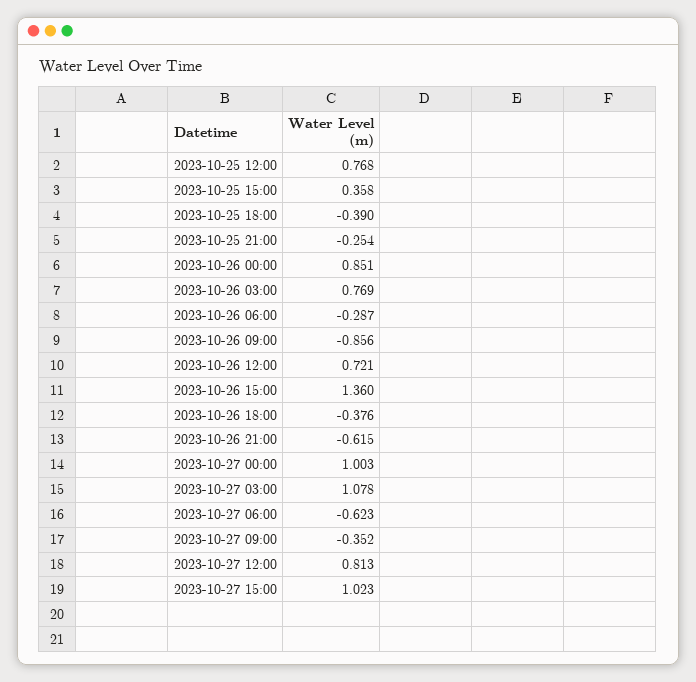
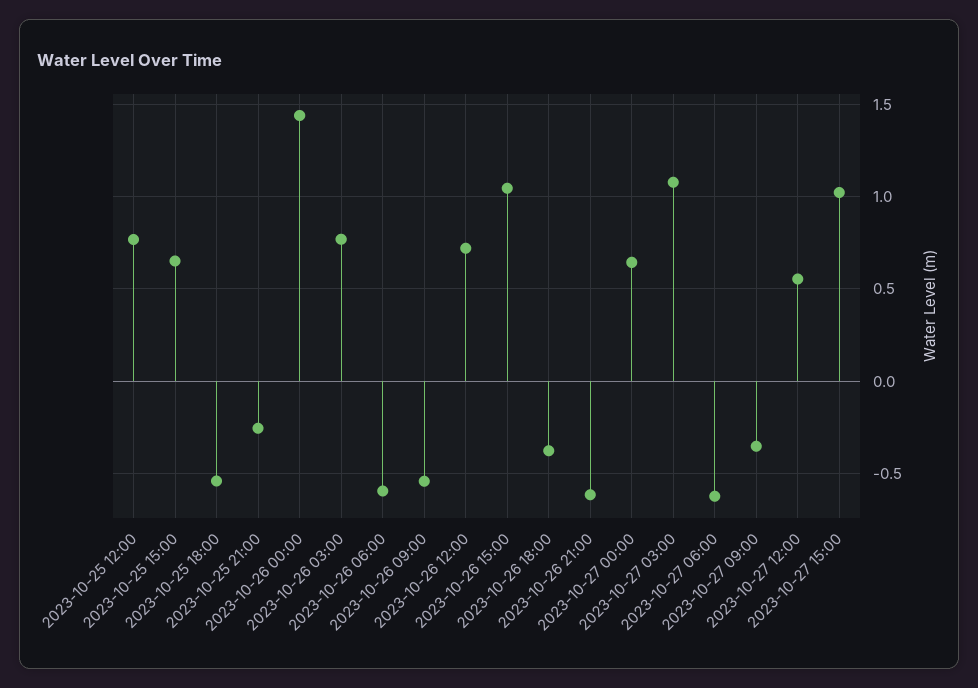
  {
    "2023-10-25 12:00": 0.768,
-   "2023-10-25 15:00": 0.358,
+   "2023-10-25 15:00": 0.65,
-   "2023-10-25 18:00": -0.39,
+   "2023-10-25 18:00": -0.55,
    "2023-10-25 21:00": -0.254,
-   "2023-10-26 00:00": 0.851,
+   "2023-10-26 00:00": 1.45,
    "2023-10-26 03:00": 0.769,
-   "2023-10-26 06:00": -0.287,
+   "2023-10-26 06:00": -0.6,
-   "2023-10-26 09:00": -0.856,
+   "2023-10-26 09:00": -0.55,
    "2023-10-26 12:00": 0.721,
-   "2023-10-26 15:00": 1.36,
+   "2023-10-26 15:00": 1.05,
    "2023-10-26 18:00": -0.376,
    "2023-10-26 21:00": -0.615,
-   "2023-10-27 00:00": 1.003,
+   "2023-10-27 00:00": 0.65,
    "2023-10-27 03:00": 1.078,
    "2023-10-27 06:00": -0.623,
    "2023-10-27 09:00": -0.352,
-   "2023-10-27 12:00": 0.813,
+   "2023-10-27 12:00": 0.55,
    "2023-10-27 15:00": 1.023
  }

